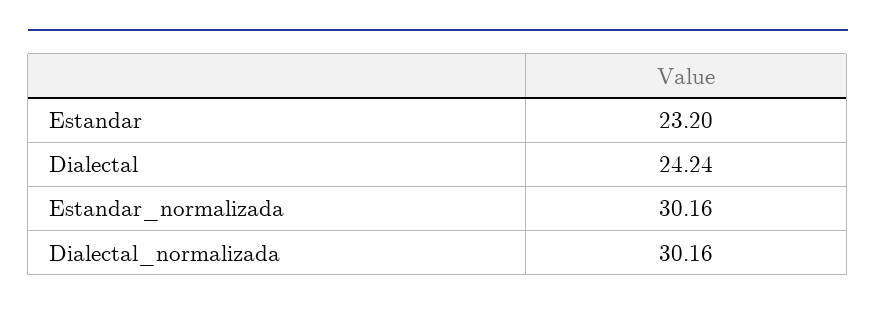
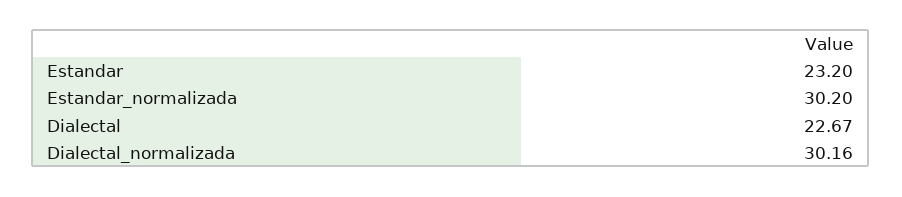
  {
    "Estandar": 23.2,
-   "Dialectal": 24.24,
+   "Dialectal": 22.67,
-   "Estandar_normalizada": 30.16,
+   "Estandar_normalizada": 30.2,
    "Dialectal_normalizada": 30.16
  }

